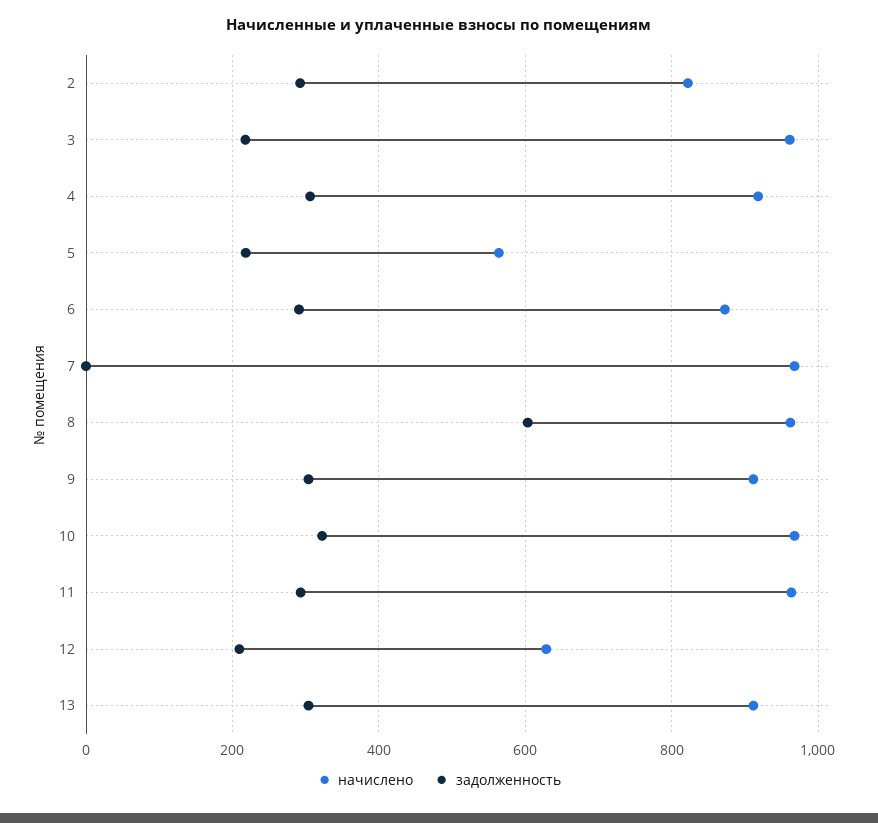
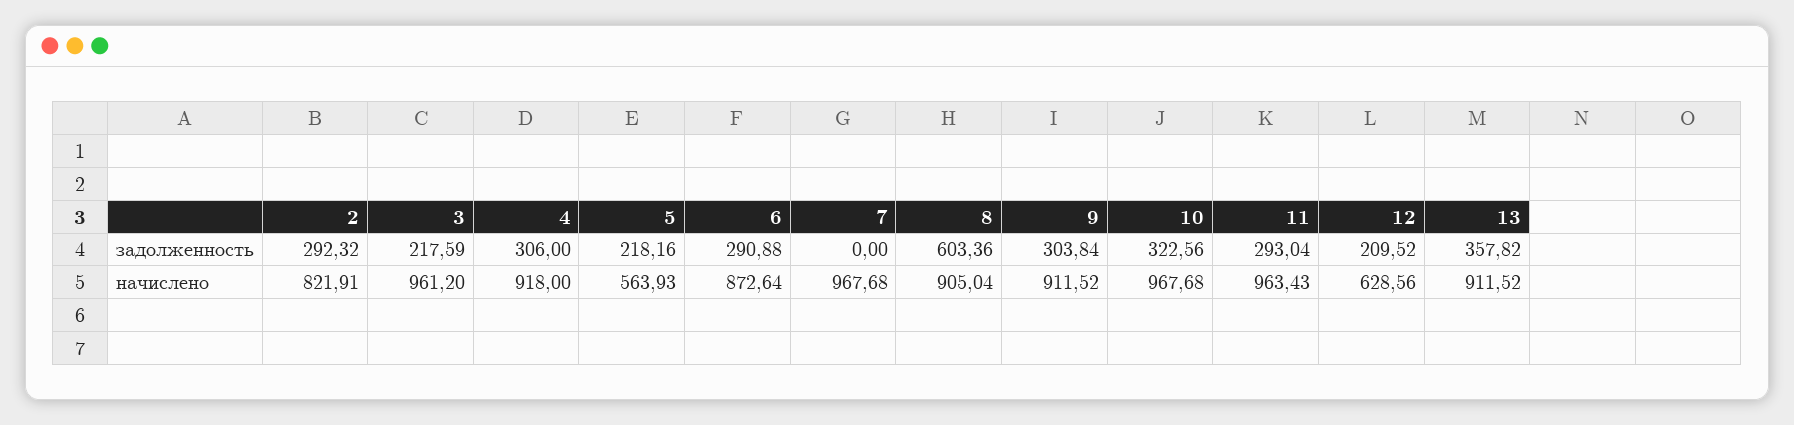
  {
    "начислено": {
      "2": 821.91,
      "3": 961.2,
      "4": 918,
      "5": 563.93,
      "6": 872.64,
      "7": 967.68,
-     "8": 960,
+     "8": 905.04,
      "9": 911.52,
      "10": 967.68,
      "11": 963.43,
      "12": 628.56,
      "13": 911.52
    },
    "задолженность": {
      "2": 292.32,
      "3": 217.59,
      "4": 306,
      "5": 218.16,
      "6": 290.88,
      "7": 0,
      "8": 603.36,
      "9": 303.84,
      "10": 322.56,
      "11": 293.04,
      "12": 209.52,
-     "13": 300
+     "13": 357.82
    }
  }

